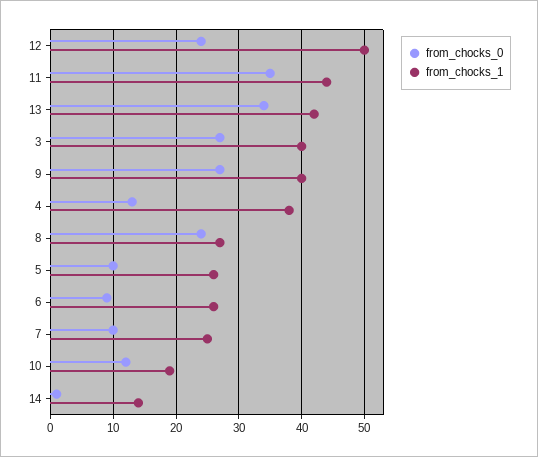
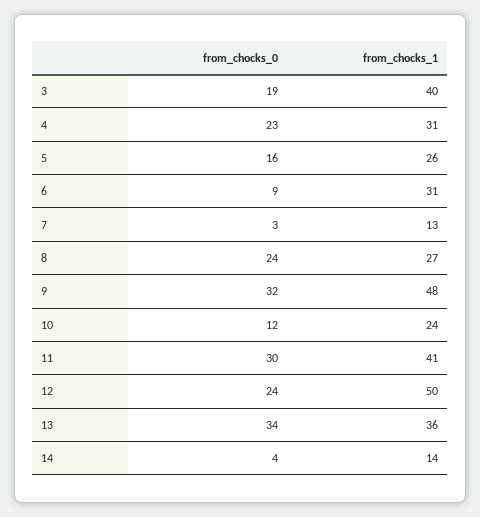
  {
    "from_chocks_0": {
      "12": 24,
-     "11": 35,
+     "11": 30,
      "13": 34,
-     "3": 27,
+     "3": 19,
-     "9": 27,
+     "9": 32,
-     "4": 13,
+     "4": 23,
      "8": 24,
-     "5": 10,
+     "5": 16,
      "6": 9,
-     "7": 10,
+     "7": 3,
      "10": 12,
-     "14": 1
+     "14": 4
    },
    "from_chocks_1": {
      "12": 50,
-     "11": 44,
+     "11": 41,
-     "13": 42,
+     "13": 36,
      "3": 40,
-     "9": 40,
+     "9": 48,
-     "4": 38,
+     "4": 31,
      "8": 27,
      "5": 26,
-     "6": 26,
+     "6": 31,
-     "7": 25,
+     "7": 13,
-     "10": 19,
+     "10": 24,
      "14": 14
    }
  }

